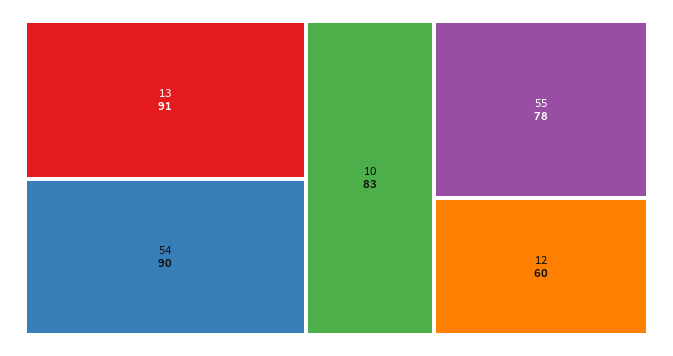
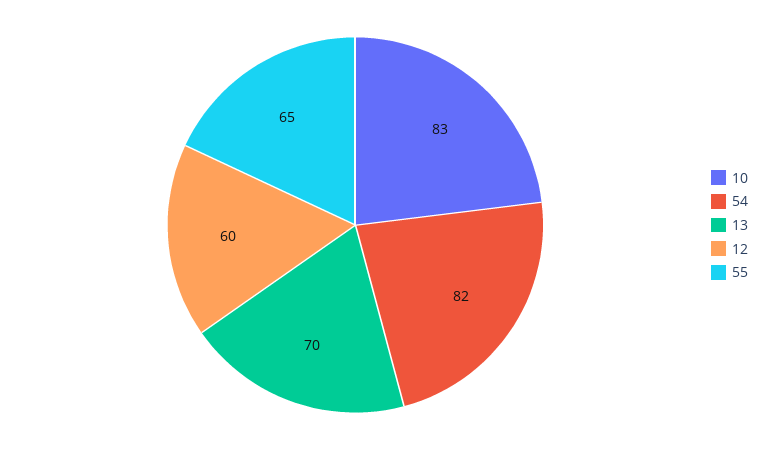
  {
-   "13": 91,
+   "13": 70,
-   "54": 90,
+   "54": 82,
    "10": 83,
-   "55": 78,
+   "55": 65,
    "12": 60
  }

